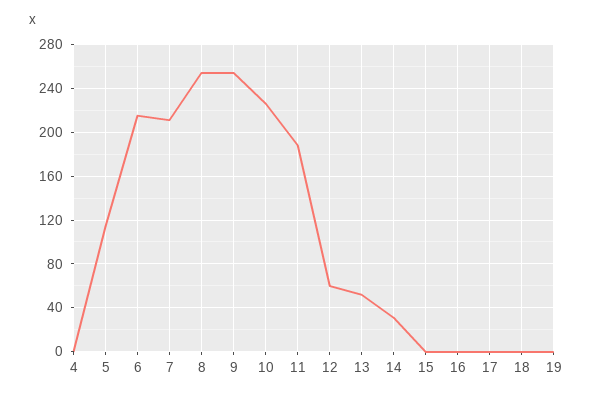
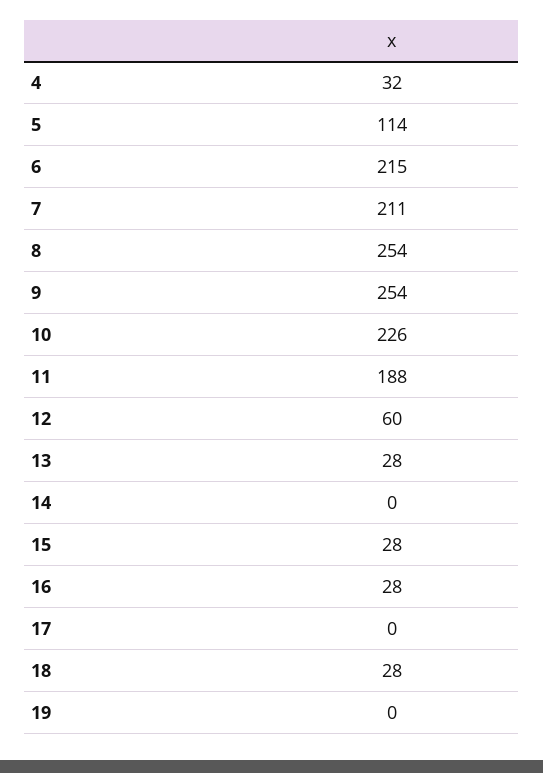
  {
-   "4": 0,
+   "4": 32,
    "5": 114,
    "6": 215,
    "7": 211,
    "8": 254,
    "9": 254,
    "10": 226,
    "11": 188,
    "12": 60,
-   "13": 50,
+   "13": 28,
-   "14": 30,
+   "14": 0,
-   "15": 0,
+   "15": 28,
-   "16": 0,
+   "16": 28,
    "17": 0,
-   "18": 0,
+   "18": 28,
    "19": 0
  }

